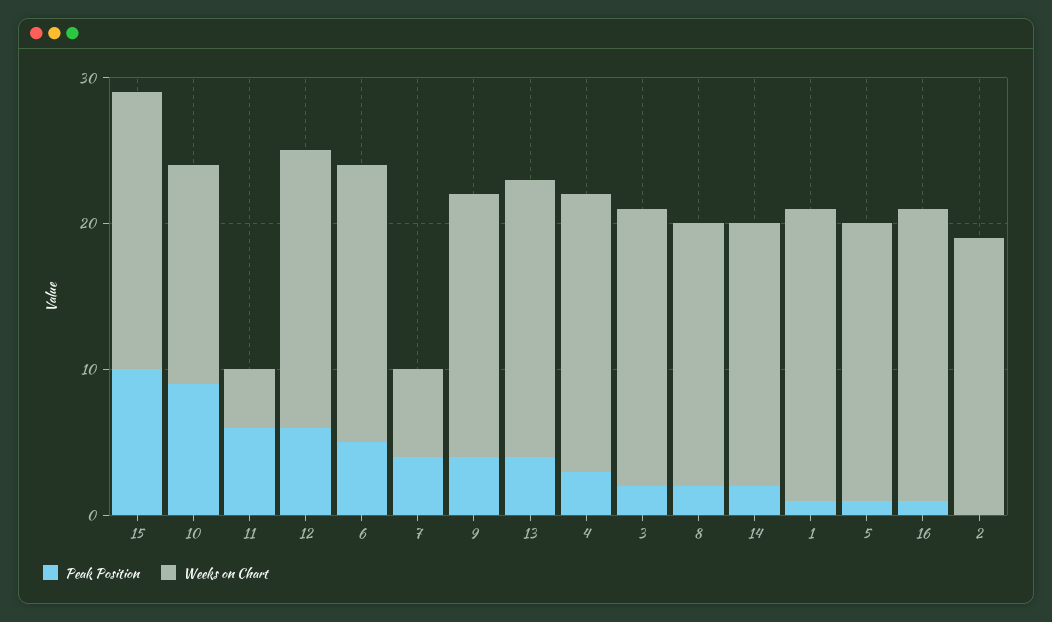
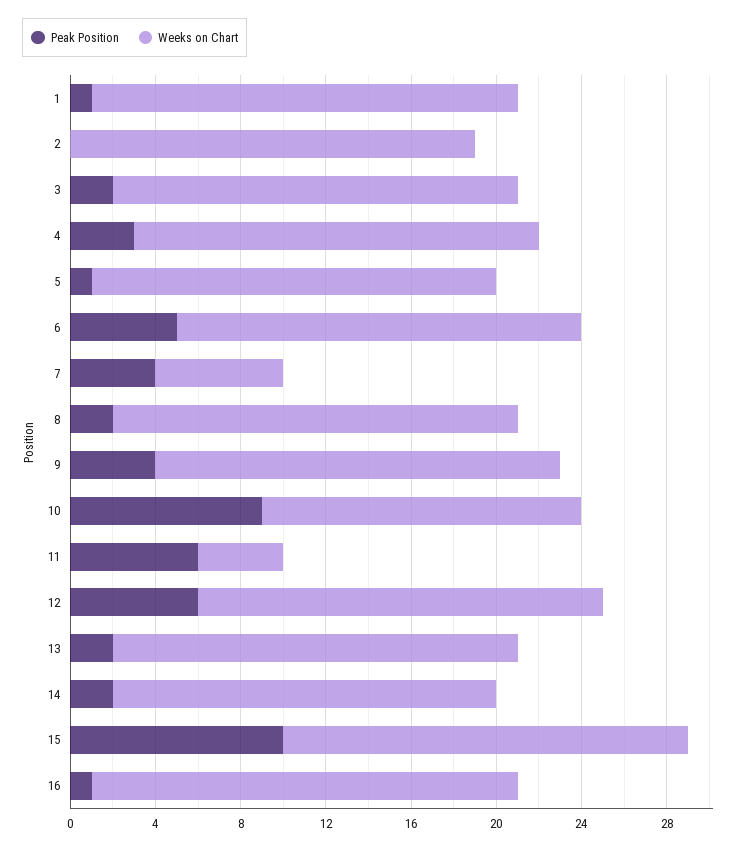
  {
    "Peak Position": {
      "15": 10,
      "10": 9,
      "11": 6,
      "12": 6,
      "6": 5,
      "7": 4,
      "9": 4,
-     "13": 4,
+     "13": 2,
      "4": 3,
      "3": 2,
      "8": 2,
      "14": 2,
      "1": 1,
      "5": 1,
      "16": 1,
      "2": 0
    },
    "Weeks on Chart": {
      "15": 19,
      "10": 15,
      "11": 4,
      "12": 19,
      "6": 19,
      "7": 6,
-     "9": 18,
+     "9": 19,
      "13": 19,
      "4": 19,
      "3": 19,
-     "8": 18,
+     "8": 19,
      "14": 18,
      "1": 20,
      "5": 19,
      "16": 20,
      "2": 19
    }
  }

